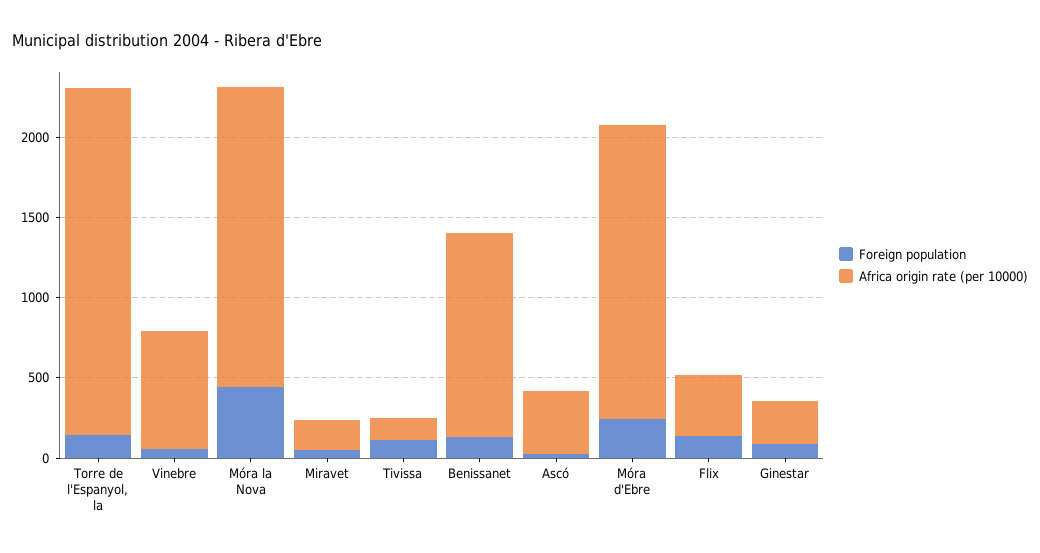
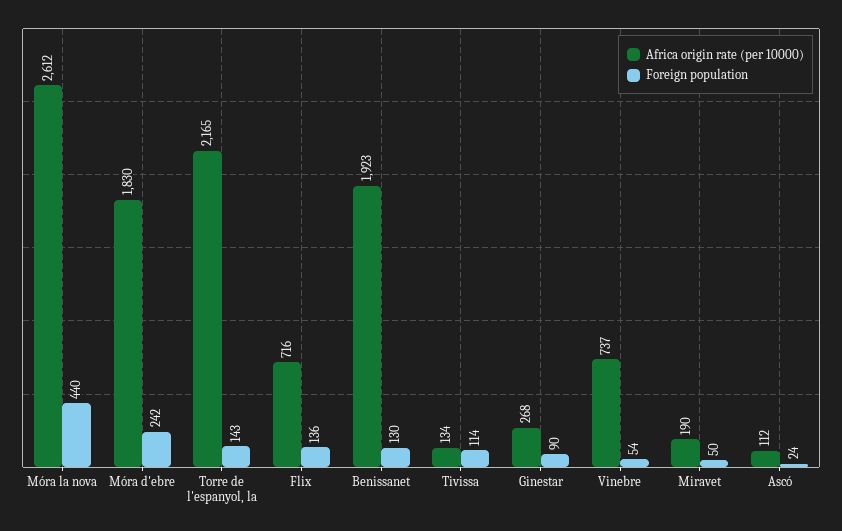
  {
    "Foreign population": {
      "Torre de l'Espanyol, la": 143,
      "Vinebre": 54,
      "Móra la Nova": 440,
      "Miravet": 50,
      "Tivissa": 114,
      "Benissanet": 130,
      "Ascó": 24,
      "Móra d'Ebre": 242,
      "Flix": 136,
      "Ginestar": 90
    },
    "Africa origin rate (per 10000)": {
      "Torre de l'Espanyol, la": 2165,
      "Vinebre": 737,
-     "Móra la Nova": 1900,
+     "Móra la Nova": 2612,
      "Miravet": 190,
      "Tivissa": 134,
-     "Benissanet": 1300,
+     "Benissanet": 1923,
-     "Ascó": 400,
+     "Ascó": 112,
      "Móra d'Ebre": 1830,
-     "Flix": 400,
+     "Flix": 716,
      "Ginestar": 268
    }
  }

